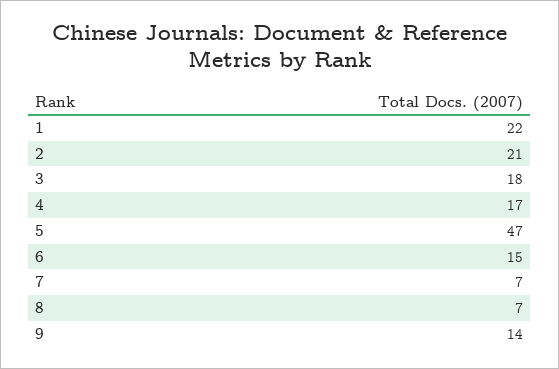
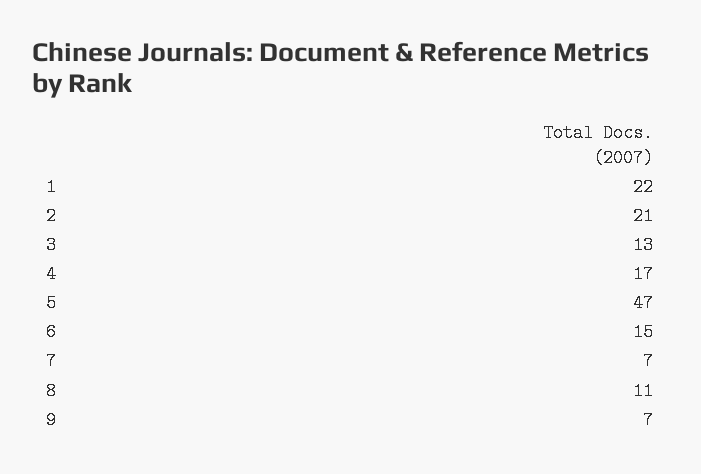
  {
    "1": 22,
    "2": 21,
-   "3": 18,
+   "3": 13,
    "4": 17,
    "5": 47,
    "6": 15,
    "7": 7,
-   "8": 7,
+   "8": 11,
-   "9": 14
+   "9": 7
  }

